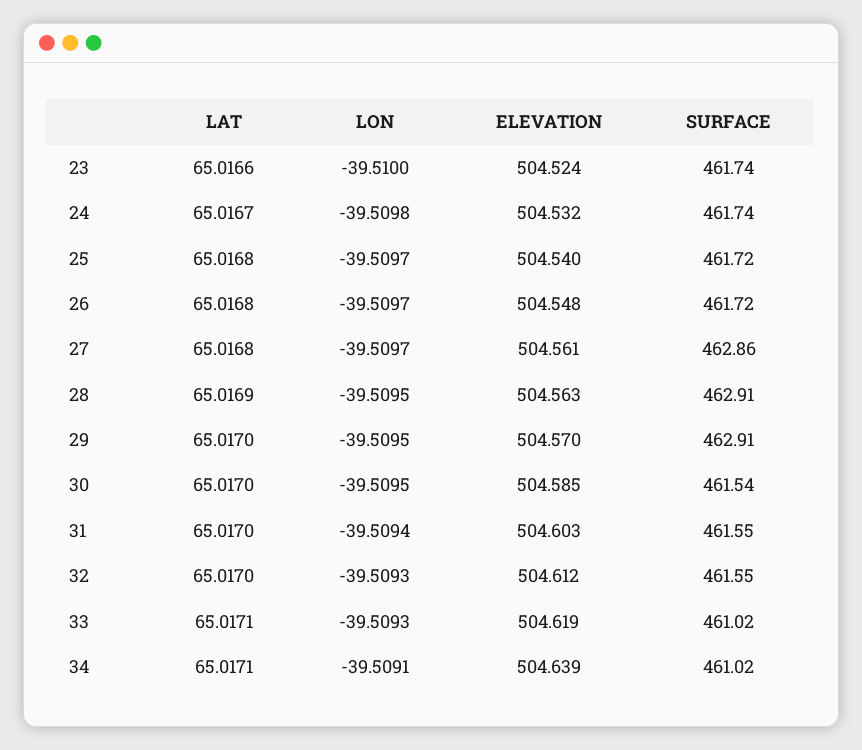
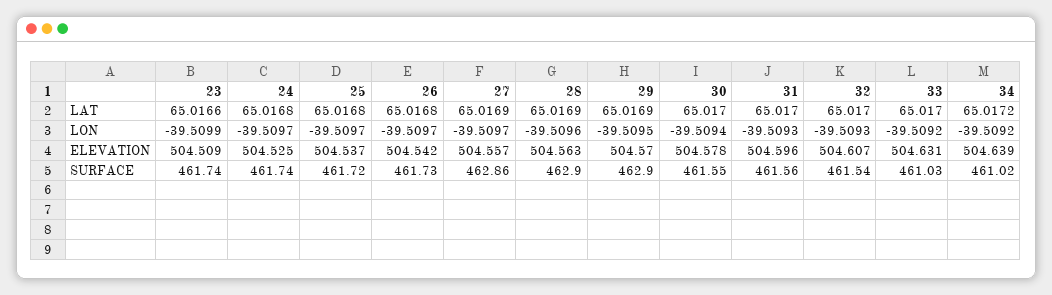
  {
    "LAT": {
      "23": 65.0166,
-     "24": 65.0167,
+     "24": 65.0168,
      "25": 65.0168,
      "26": 65.0168,
-     "27": 65.0168,
+     "27": 65.0169,
      "28": 65.0169,
-     "29": 65.017,
+     "29": 65.0169,
      "30": 65.017,
      "31": 65.017,
      "32": 65.017,
-     "33": 65.0171,
+     "33": 65.017,
-     "34": 65.0171
+     "34": 65.0172
    },
    "LON": {
-     "23": -39.51,
+     "23": -39.5099,
-     "24": -39.5098,
+     "24": -39.5097,
      "25": -39.5097,
      "26": -39.5097,
      "27": -39.5097,
-     "28": -39.5095,
+     "28": -39.5096,
      "29": -39.5095,
-     "30": -39.5095,
+     "30": -39.5094,
-     "31": -39.5094,
+     "31": -39.5093,
      "32": -39.5093,
-     "33": -39.5093,
+     "33": -39.5092,
-     "34": -39.5091
+     "34": -39.5092
    },
    "ELEVATION": {
-     "23": 504.524,
+     "23": 504.509,
-     "24": 504.532,
+     "24": 504.525,
-     "25": 504.54,
+     "25": 504.537,
-     "26": 504.548,
+     "26": 504.542,
-     "27": 504.561,
+     "27": 504.557,
      "28": 504.563,
      "29": 504.57,
-     "30": 504.585,
+     "30": 504.578,
-     "31": 504.603,
+     "31": 504.596,
-     "32": 504.612,
+     "32": 504.607,
-     "33": 504.619,
+     "33": 504.631,
      "34": 504.639
    },
    "SURFACE": {
      "23": 461.74,
      "24": 461.74,
      "25": 461.72,
-     "26": 461.72,
+     "26": 461.73,
      "27": 462.86,
-     "28": 462.91,
+     "28": 462.9,
-     "29": 462.91,
+     "29": 462.9,
-     "30": 461.54,
+     "30": 461.55,
-     "31": 461.55,
+     "31": 461.56,
-     "32": 461.55,
+     "32": 461.54,
-     "33": 461.02,
+     "33": 461.03,
      "34": 461.02
    }
  }

